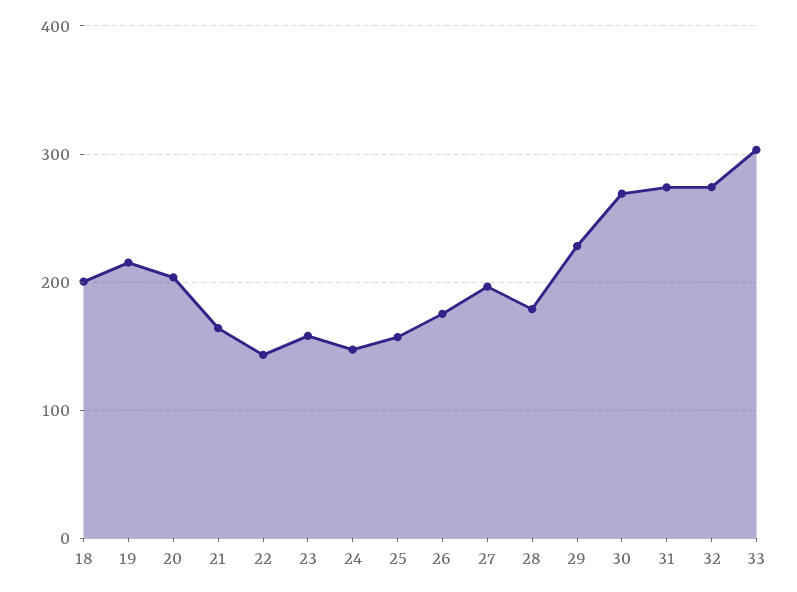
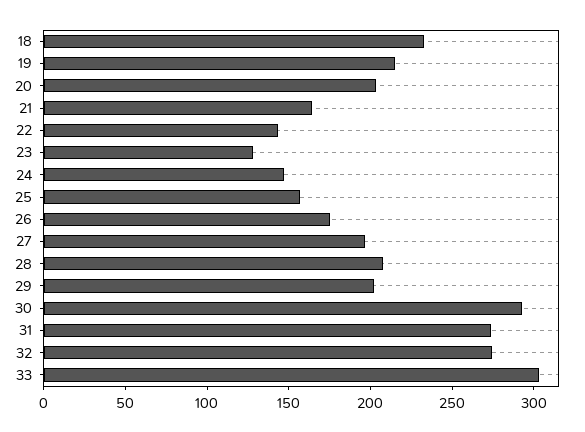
  {
-   "18": 200,
+   "18": 230,
    "19": 220,
    "20": 200,
    "21": 160,
    "22": 140,
-   "23": 160,
+   "23": 130,
    "24": 150,
    "25": 160,
    "26": 180,
    "27": 200,
-   "28": 180,
+   "28": 210,
-   "29": 230,
+   "29": 200,
-   "30": 270,
+   "30": 290,
    "31": 270,
    "32": 270,
    "33": 300
  }

